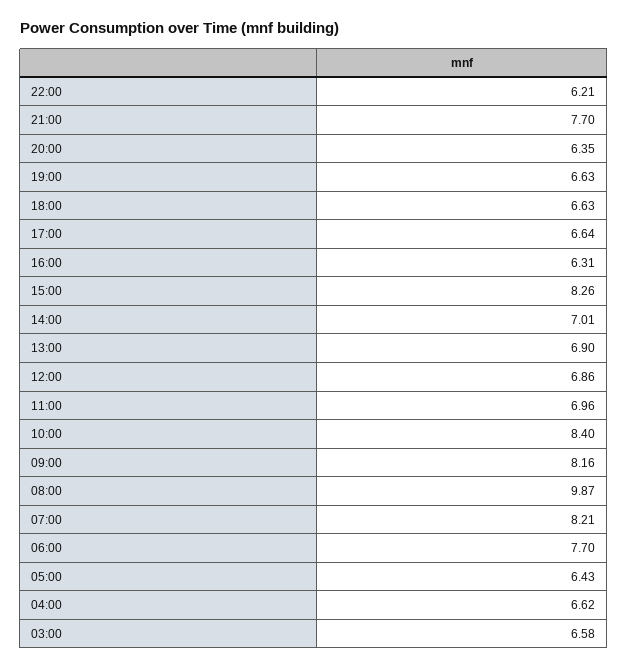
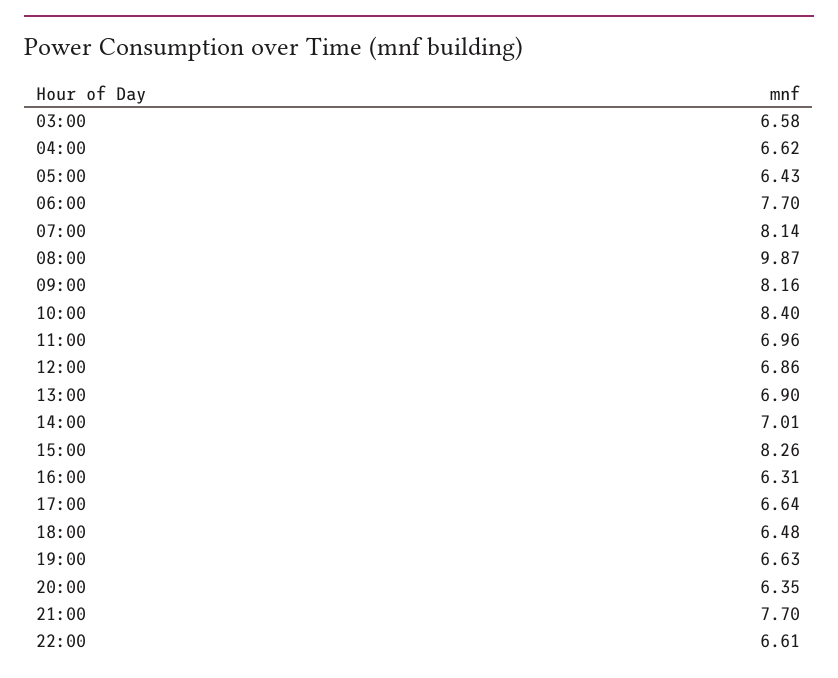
  {
-   "22:00": 6.21,
+   "22:00": 6.61,
    "21:00": 7.7,
    "20:00": 6.35,
    "19:00": 6.63,
-   "18:00": 6.63,
+   "18:00": 6.48,
    "17:00": 6.64,
    "16:00": 6.31,
    "15:00": 8.26,
    "14:00": 7.01,
    "13:00": 6.9,
    "12:00": 6.86,
    "11:00": 6.96,
    "10:00": 8.4,
    "09:00": 8.16,
    "08:00": 9.87,
-   "07:00": 8.21,
+   "07:00": 8.14,
    "06:00": 7.7,
    "05:00": 6.43,
    "04:00": 6.62,
    "03:00": 6.58
  }

